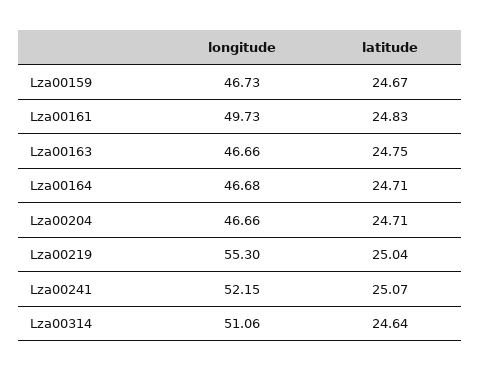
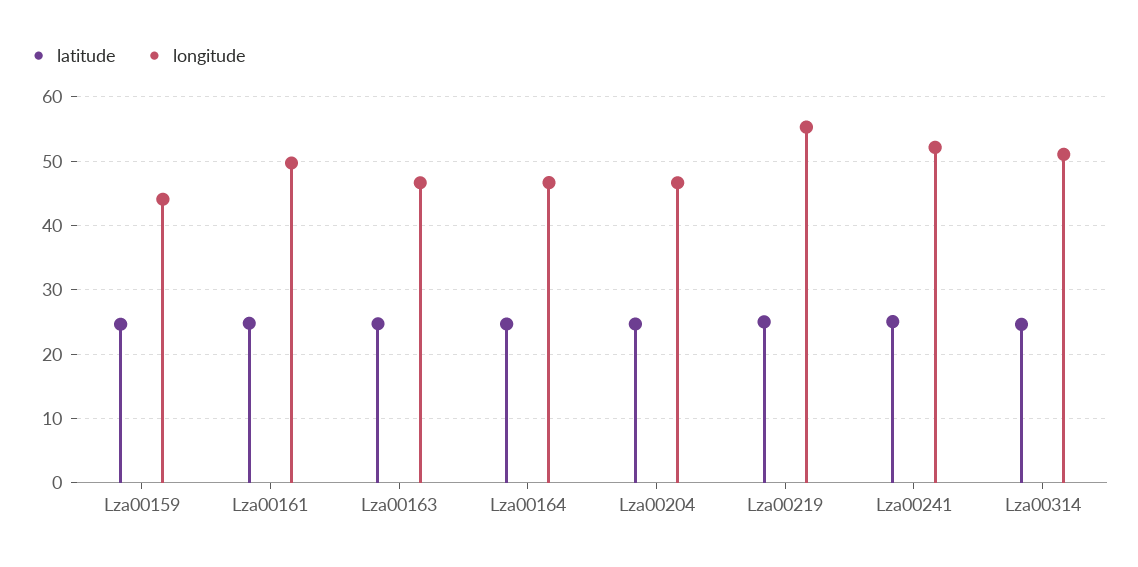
  {
    "longitude": {
-     "Lza00159": 46.73,
+     "Lza00159": 44,
      "Lza00161": 49.73,
      "Lza00163": 46.66,
      "Lza00164": 46.68,
      "Lza00204": 46.66,
      "Lza00219": 55.3,
      "Lza00241": 52.15,
      "Lza00314": 51.06
    },
    "latitude": {
      "Lza00159": 24.67,
      "Lza00161": 24.83,
      "Lza00163": 24.75,
      "Lza00164": 24.71,
      "Lza00204": 24.71,
      "Lza00219": 25.04,
      "Lza00241": 25.07,
      "Lza00314": 24.64
    }
  }

